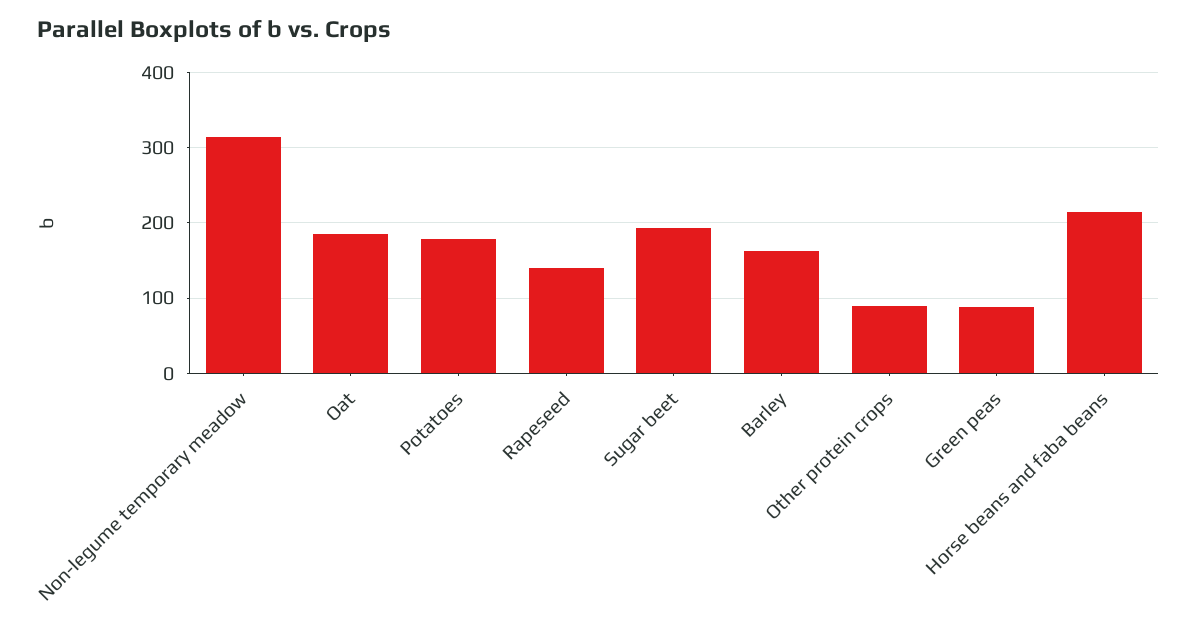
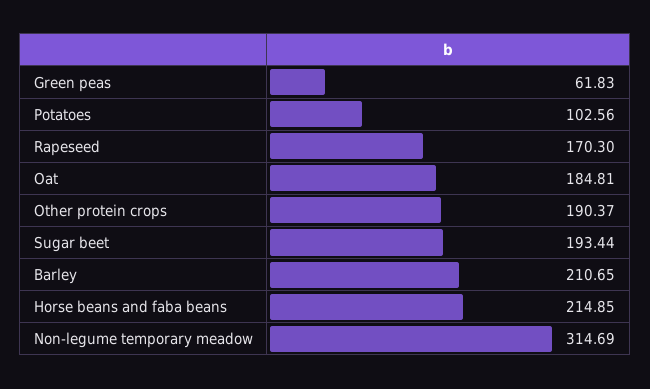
  {
    "Non-legume temporary meadow": 314.69,
    "Oat": 184.81,
-   "Potatoes": 180,
+   "Potatoes": 102.56,
-   "Rapeseed": 140,
+   "Rapeseed": 170.3,
    "Sugar beet": 193.44,
-   "Barley": 160,
+   "Barley": 210.65,
-   "Other protein crops": 90,
+   "Other protein crops": 190.37,
-   "Green peas": 90,
+   "Green peas": 61.83,
    "Horse beans and faba beans": 214.85
  }

